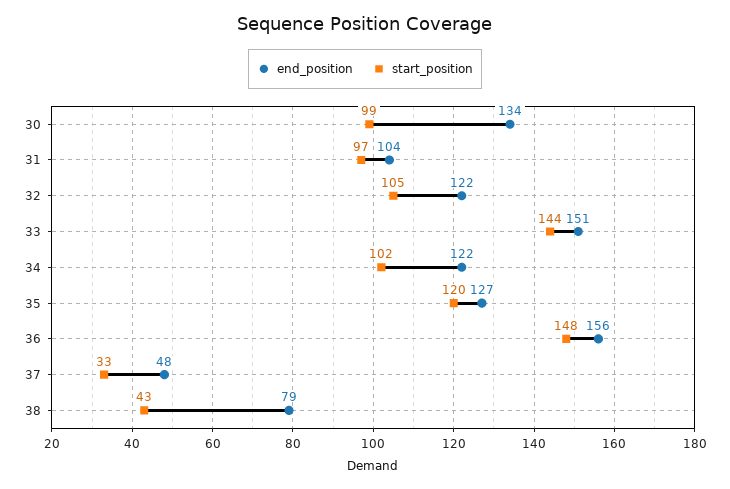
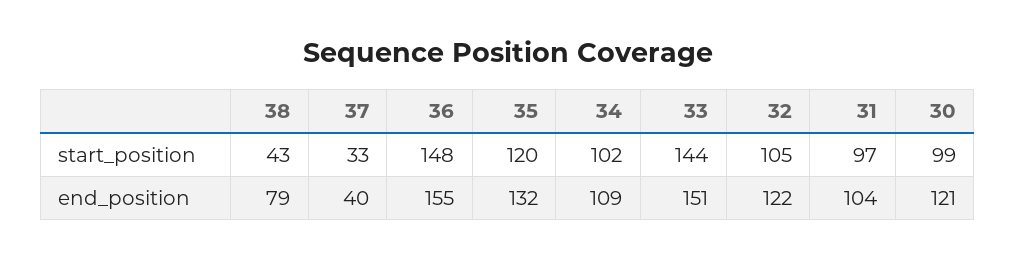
  {
    "end_position": {
-     "30": 134,
+     "30": 121,
      "31": 104,
      "32": 122,
      "33": 151,
-     "34": 122,
+     "34": 109,
-     "35": 127,
+     "35": 132,
-     "36": 156,
+     "36": 155,
-     "37": 48,
+     "37": 40,
      "38": 79
    },
    "start_position": {
      "30": 99,
      "31": 97,
      "32": 105,
      "33": 144,
      "34": 102,
      "35": 120,
      "36": 148,
      "37": 33,
      "38": 43
    }
  }

